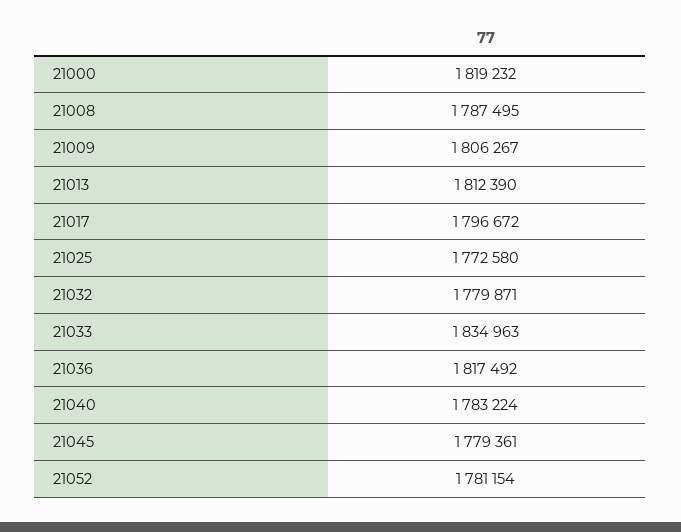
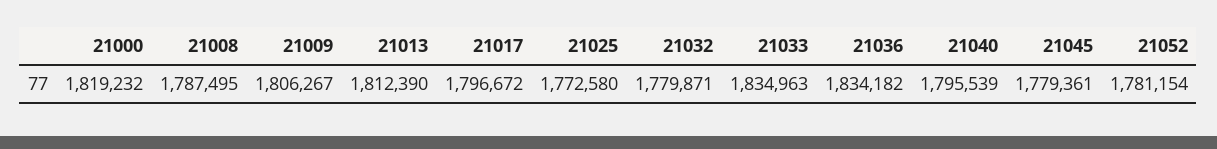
  {
    "21000": 1819232,
    "21008": 1787495,
    "21009": 1806267,
    "21013": 1812390,
    "21017": 1796672,
    "21025": 1772580,
    "21032": 1779871,
    "21033": 1834963,
-   "21036": 1817492,
+   "21036": 1834182,
-   "21040": 1783224,
+   "21040": 1795539,
    "21045": 1779361,
    "21052": 1781154
  }

